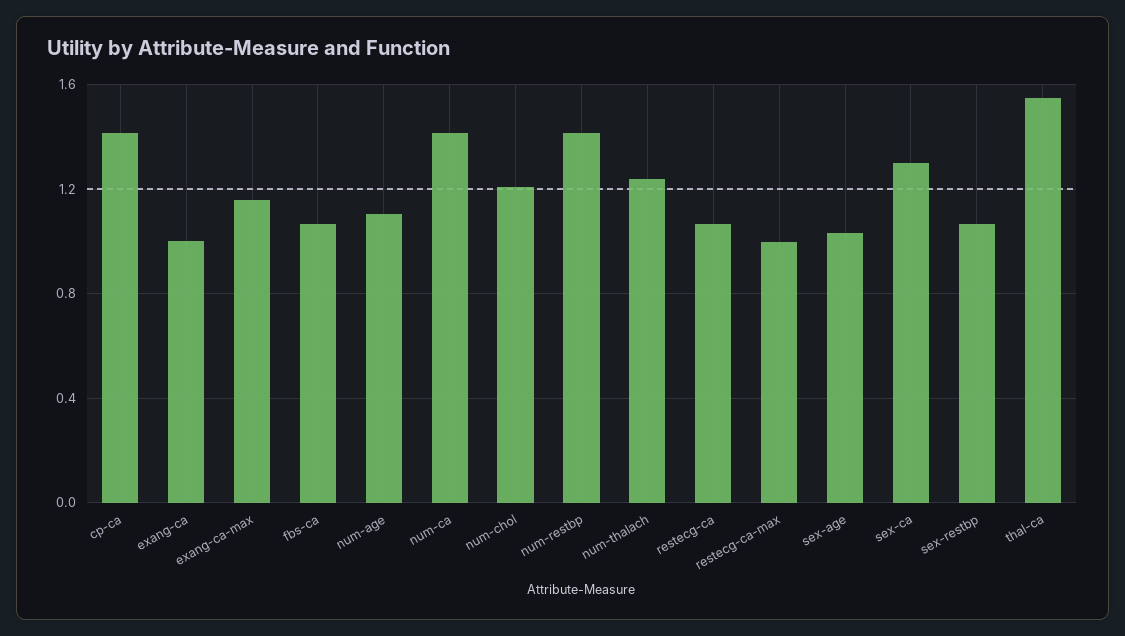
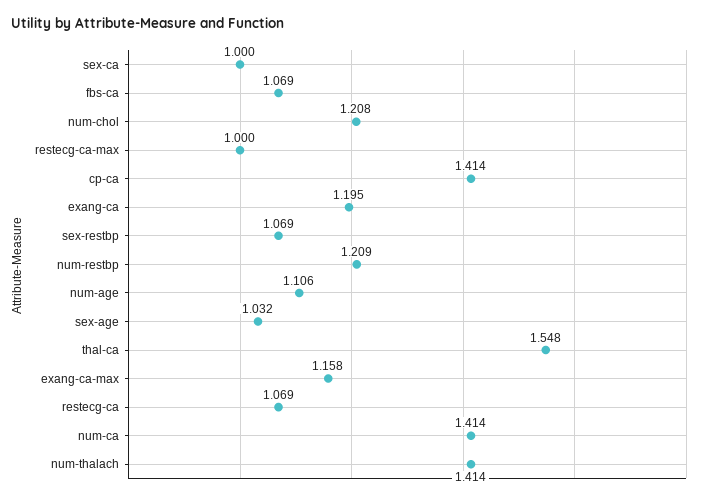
  {
    "cp-ca": 1.414,
-   "exang-ca": 1,
+   "exang-ca": 1.195,
    "exang-ca-max": 1.158,
    "fbs-ca": 1.069,
    "num-age": 1.106,
    "num-ca": 1.414,
    "num-chol": 1.208,
-   "num-restbp": 1.4,
+   "num-restbp": 1.209,
-   "num-thalach": 1.25,
+   "num-thalach": 1.414,
    "restecg-ca": 1.069,
    "restecg-ca-max": 1,
    "sex-age": 1.032,
-   "sex-ca": 1.3,
+   "sex-ca": 1,
    "sex-restbp": 1.069,
    "thal-ca": 1.548
  }

